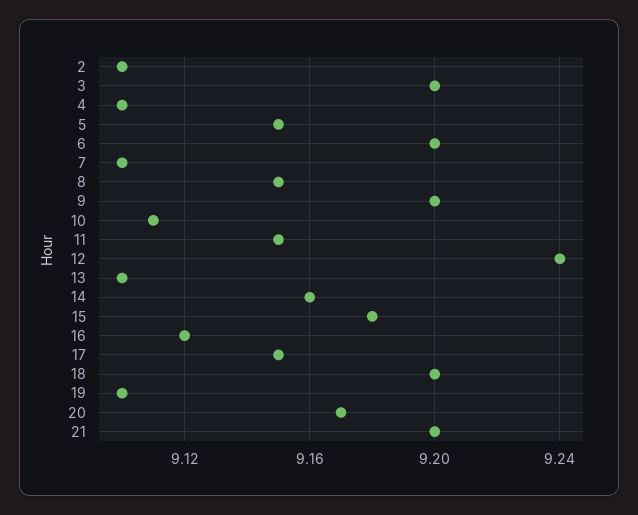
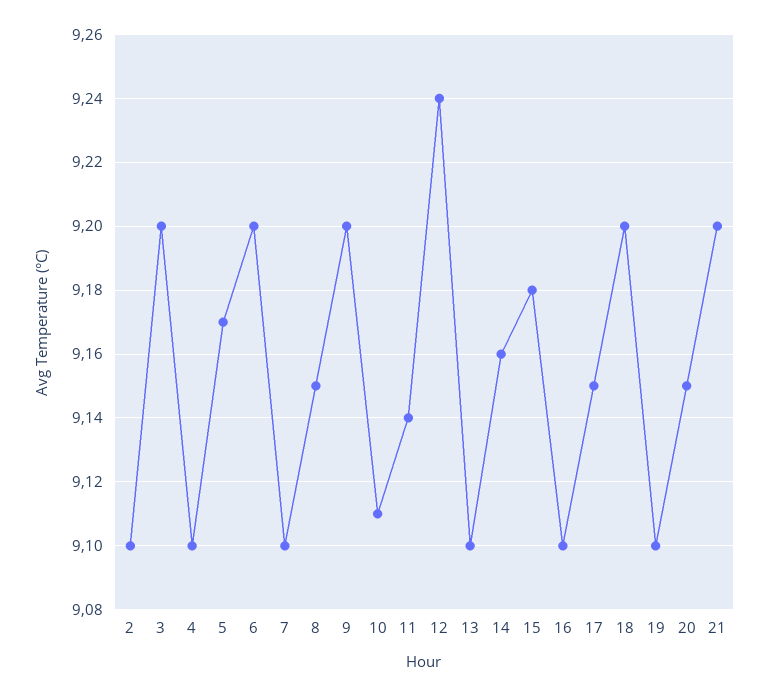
  {
    "2": 9.1,
    "3": 9.2,
    "4": 9.1,
-   "5": 9.15,
+   "5": 9.17,
    "6": 9.2,
    "7": 9.1,
    "8": 9.15,
    "9": 9.2,
    "10": 9.11,
-   "11": 9.15,
+   "11": 9.14,
    "12": 9.24,
    "13": 9.1,
    "14": 9.16,
    "15": 9.18,
-   "16": 9.12,
+   "16": 9.1,
    "17": 9.15,
    "18": 9.2,
    "19": 9.1,
-   "20": 9.17,
+   "20": 9.15,
    "21": 9.2
  }

